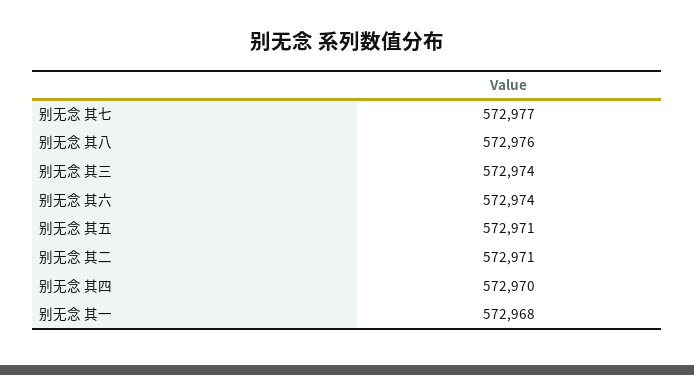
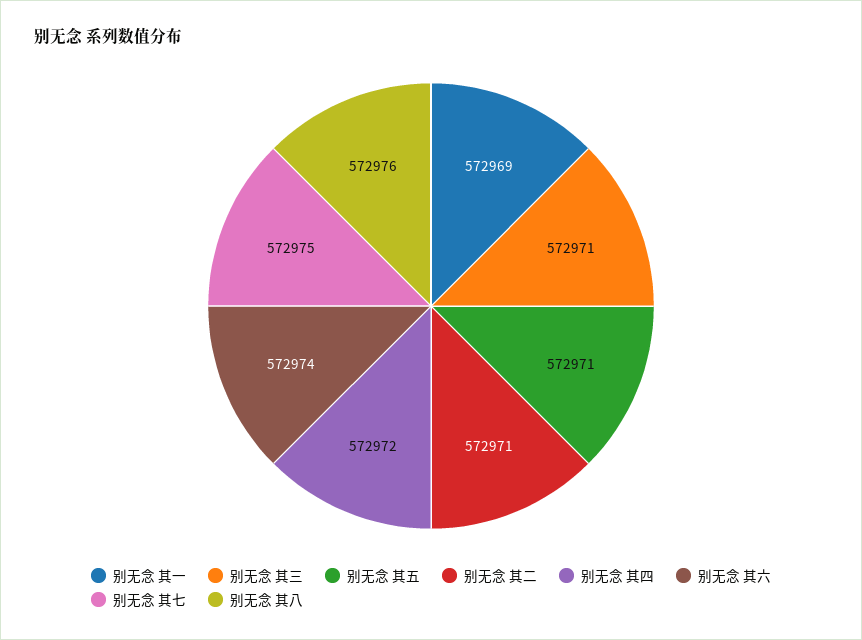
  {
-   "别无念 其七": 572977,
+   "别无念 其七": 572975,
    "别无念 其八": 572976,
-   "别无念 其三": 572974,
+   "别无念 其三": 572971,
    "别无念 其六": 572974,
    "别无念 其五": 572971,
    "别无念 其二": 572971,
-   "别无念 其四": 572970,
+   "别无念 其四": 572972,
-   "别无念 其一": 572968
+   "别无念 其一": 572969
  }

